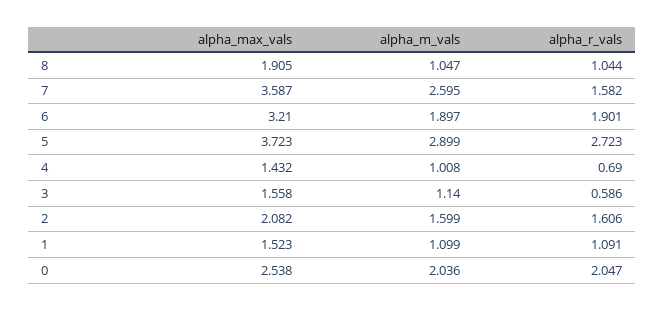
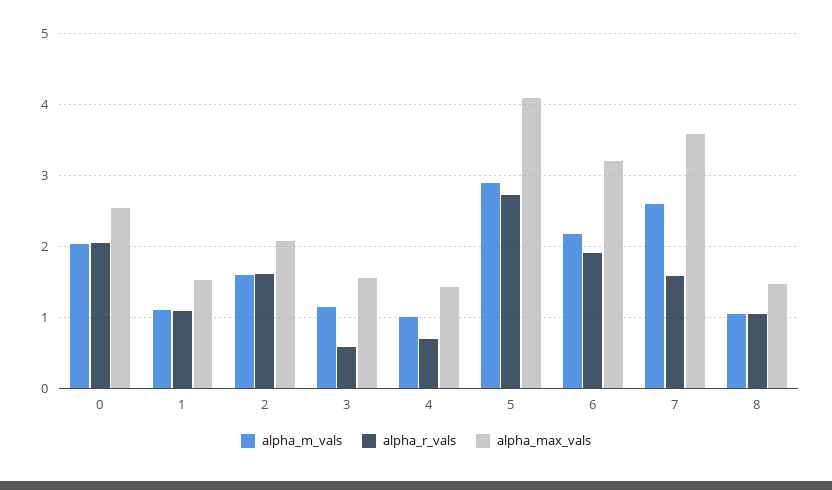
  {
    "alpha_max_vals": {
-     "8": 1.905,
+     "8": 1.5,
      "7": 3.587,
      "6": 3.21,
-     "5": 3.723,
+     "5": 4.1,
      "4": 1.432,
      "3": 1.558,
      "2": 2.082,
      "1": 1.523,
      "0": 2.538
    },
    "alpha_m_vals": {
      "8": 1.047,
      "7": 2.595,
-     "6": 1.897,
+     "6": 2.2,
      "5": 2.899,
      "4": 1.008,
      "3": 1.14,
      "2": 1.599,
      "1": 1.099,
      "0": 2.036
    },
    "alpha_r_vals": {
      "8": 1.044,
      "7": 1.582,
      "6": 1.901,
      "5": 2.723,
      "4": 0.69,
      "3": 0.586,
      "2": 1.606,
      "1": 1.091,
      "0": 2.047
    }
  }

